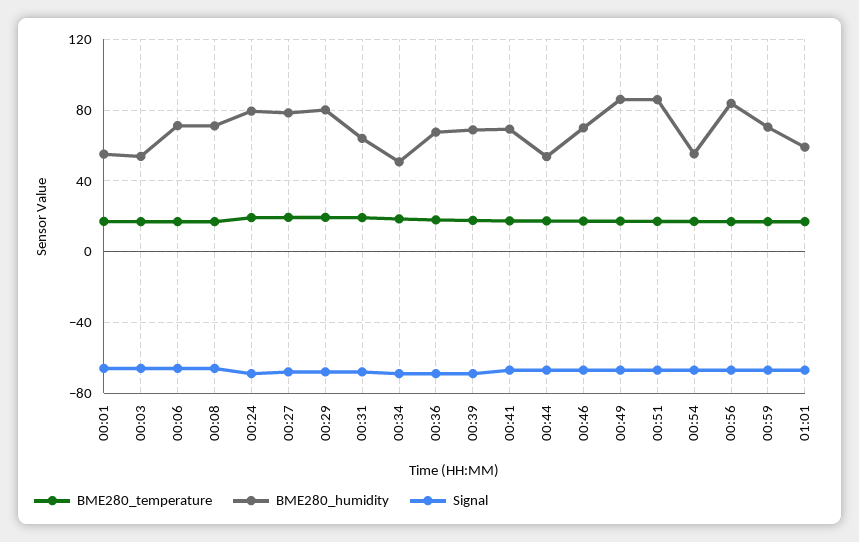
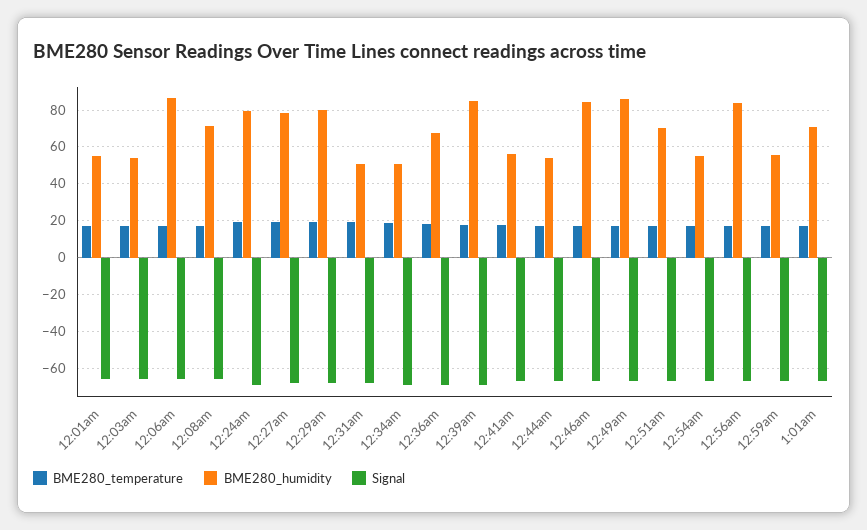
  {
    "BME280_temperature": {
      "00:01": 15,
      "00:03": 15,
      "00:06": 15,
      "00:08": 15,
      "00:24": 20,
      "00:27": 20,
      "00:29": 20,
      "00:31": 20,
      "00:34": 20,
      "00:36": 20,
      "00:39": 20,
      "00:41": 15,
      "00:44": 15,
      "00:46": 15,
      "00:49": 15,
      "00:51": 15,
      "00:54": 15,
      "00:56": 15,
      "00:59": 15,
      "01:01": 15
    },
    "BME280_humidity": {
      "00:01": 55,
      "00:03": 55,
-     "00:06": 70,
+     "00:06": 85,
      "00:08": 70,
      "00:24": 80,
      "00:27": 80,
      "00:29": 80,
-     "00:31": 65,
+     "00:31": 50,
      "00:34": 50,
      "00:36": 70,
-     "00:39": 70,
+     "00:39": 85,
-     "00:41": 70,
+     "00:41": 55,
      "00:44": 55,
-     "00:46": 70,
+     "00:46": 85,
      "00:49": 85,
-     "00:51": 85,
+     "00:51": 70,
      "00:54": 55,
      "00:56": 85,
-     "00:59": 70,
+     "00:59": 55,
-     "01:01": 60
+     "01:01": 70
    },
    "Signal": {
      "00:01": -65,
      "00:03": -65,
      "00:06": -65,
      "00:08": -65,
      "00:24": -70,
      "00:27": -70,
      "00:29": -70,
      "00:31": -70,
      "00:34": -70,
      "00:36": -70,
      "00:39": -70,
      "00:41": -65,
      "00:44": -65,
      "00:46": -65,
      "00:49": -65,
      "00:51": -65,
      "00:54": -65,
      "00:56": -65,
      "00:59": -65,
      "01:01": -65
    }
  }

